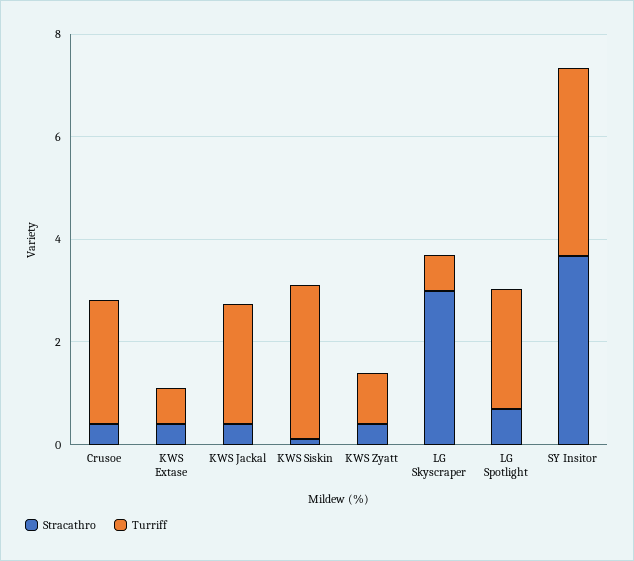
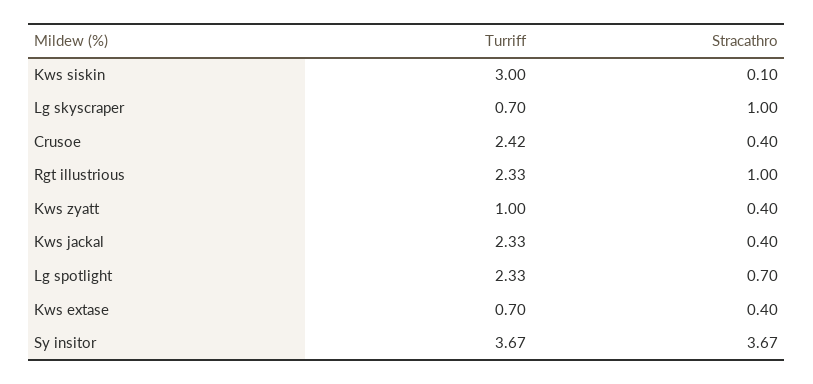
  {
    "Stracathro": {
      "Crusoe": 0.4,
      "KWS Extase": 0.4,
      "KWS Jackal": 0.4,
      "KWS Siskin": 0.1,
      "KWS Zyatt": 0.4,
-     "LG Skyscraper": 3,
+     "LG Skyscraper": 1,
      "LG Spotlight": 0.7,
-     "SY Insitor": 3.67
+     "SY Insitor": 3.67,
+     "Rgt illustrious": 1
    },
    "Turriff": {
      "Crusoe": 2.42,
      "KWS Extase": 0.7,
      "KWS Jackal": 2.33,
      "KWS Siskin": 3,
      "KWS Zyatt": 1,
      "LG Skyscraper": 0.7,
      "LG Spotlight": 2.33,
-     "SY Insitor": 3.67
+     "SY Insitor": 3.67,
+     "Rgt illustrious": 2.33
    }
  }

